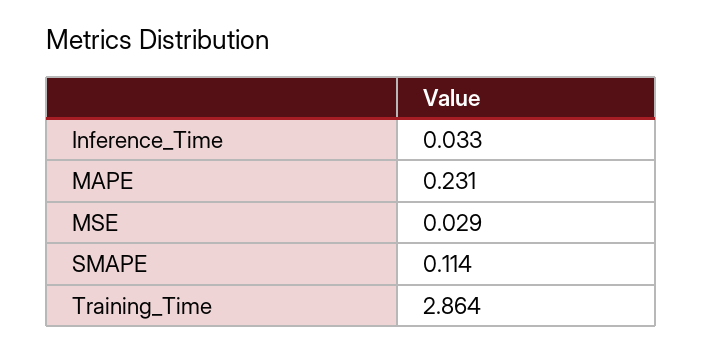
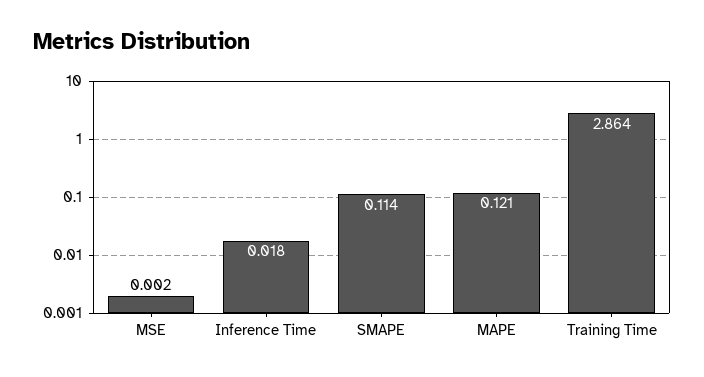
  {
-   "Inference_Time": 0.033,
+   "Inference_Time": 0.018,
-   "MAPE": 0.231,
+   "MAPE": 0.121,
-   "MSE": 0.029,
+   "MSE": 0.002,
    "SMAPE": 0.114,
    "Training_Time": 2.864
  }

